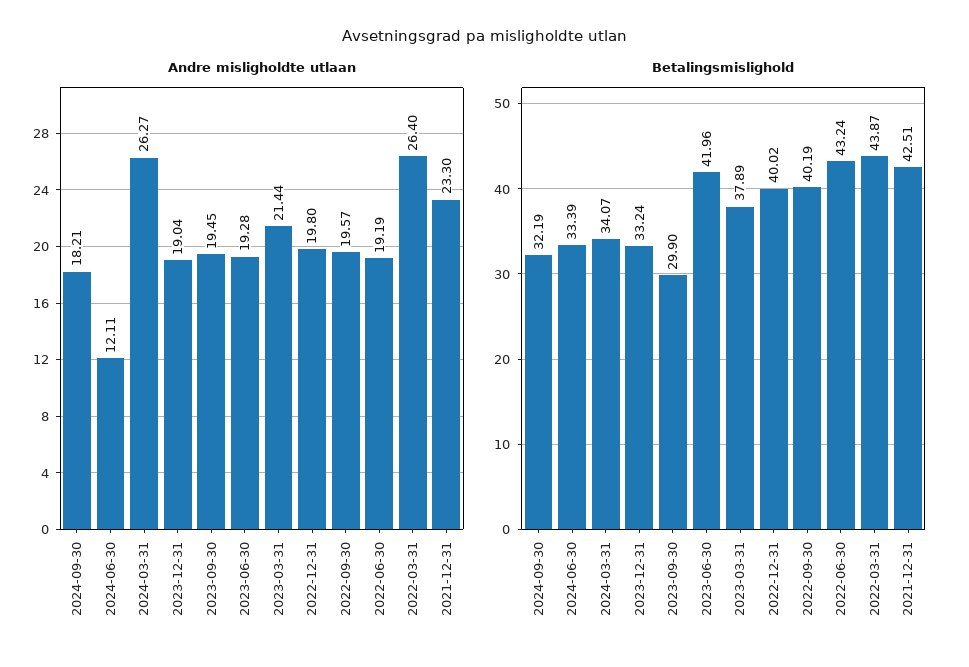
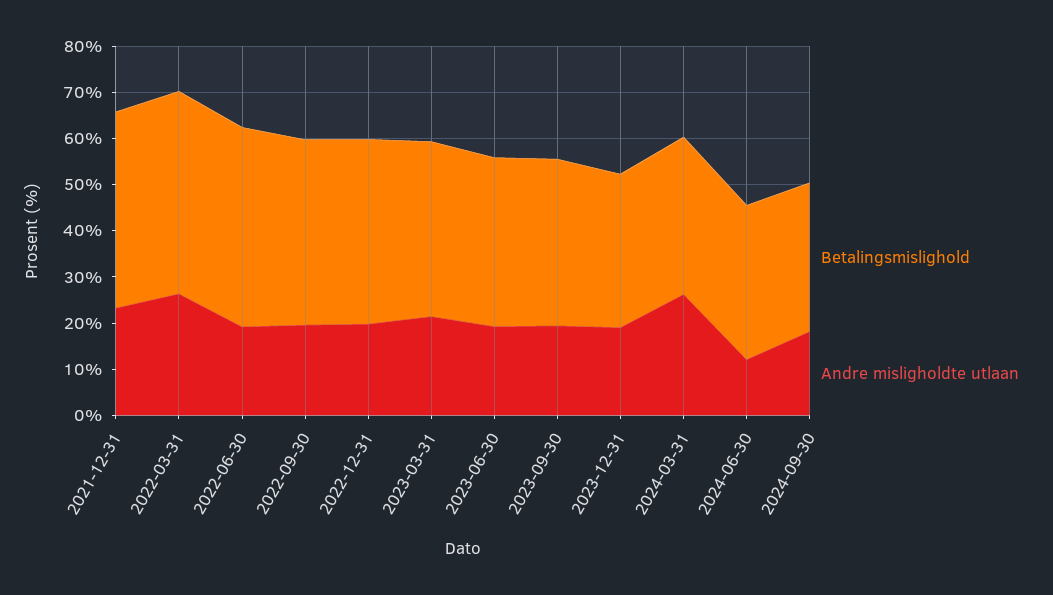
  {
    "Andre misligholdte utlaan": {
      "2024-09-30": 18.21,
      "2024-06-30": 12.11,
      "2024-03-31": 26.27,
      "2023-12-31": 19.04,
      "2023-09-30": 19.45,
      "2023-06-30": 19.28,
      "2023-03-31": 21.44,
      "2022-12-31": 19.8,
      "2022-09-30": 19.57,
      "2022-06-30": 19.19,
      "2022-03-31": 26.4,
      "2021-12-31": 23.3
    },
    "Betalingsmislighold": {
      "2024-09-30": 32.19,
      "2024-06-30": 33.39,
      "2024-03-31": 34.07,
      "2023-12-31": 33.24,
-     "2023-09-30": 29.9,
+     "2023-09-30": 36,
-     "2023-06-30": 41.96,
+     "2023-06-30": 36,
      "2023-03-31": 37.89,
      "2022-12-31": 40.02,
      "2022-09-30": 40.19,
      "2022-06-30": 43.24,
      "2022-03-31": 43.87,
      "2021-12-31": 42.51
    }
  }

